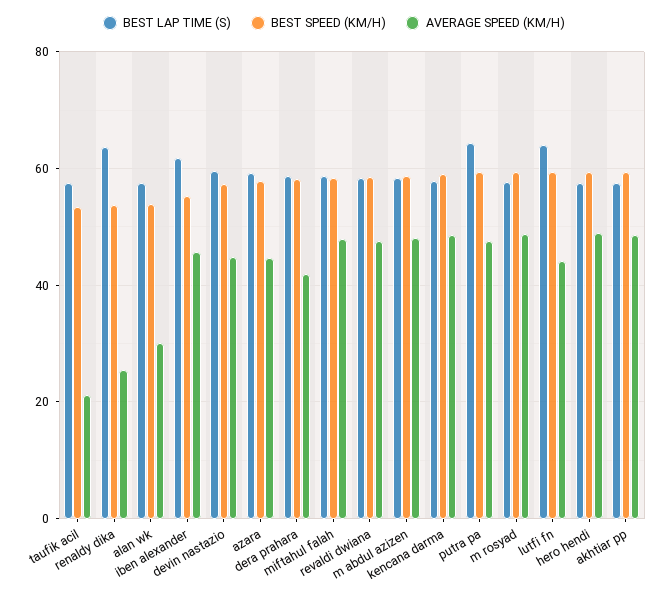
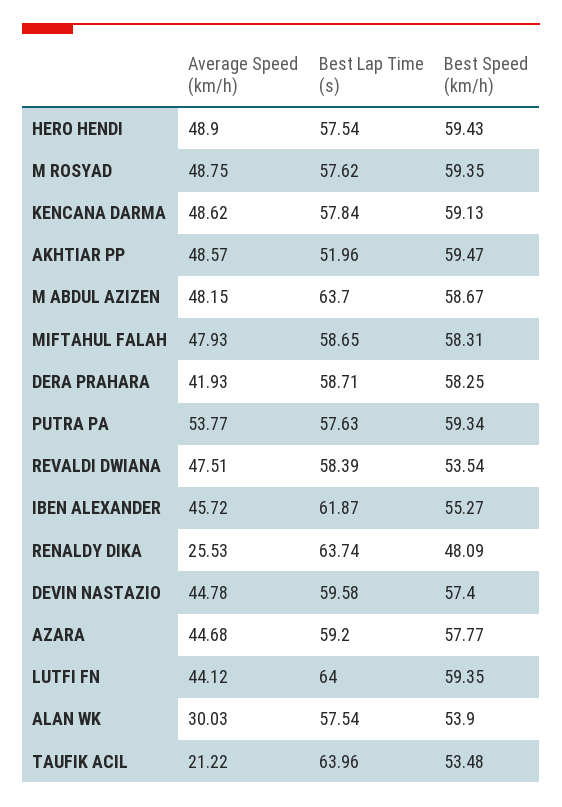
  {
    "BEST LAP TIME (S)": {
-     "taufik acil": 58,
+     "taufik acil": 63.96,
      "renaldy dika": 63.74,
      "alan wk": 57.54,
      "iben alexander": 61.87,
      "devin nastazio": 59.58,
      "azara": 59.2,
      "dera prahara": 58.71,
      "miftahul falah": 58.65,
      "revaldi dwiana": 58.39,
-     "m abdul azizen": 58,
+     "m abdul azizen": 63.7,
      "kencana darma": 57.84,
-     "putra pa": 64,
+     "putra pa": 57.63,
      "m rosyad": 57.62,
      "lutfi fn": 64,
      "hero hendi": 57.54,
-     "akhtiar pp": 58
+     "akhtiar pp": 51.96
    },
    "BEST SPEED (KM/H)": {
      "taufik acil": 53.48,
-     "renaldy dika": 54,
+     "renaldy dika": 48.09,
      "alan wk": 53.9,
      "iben alexander": 55.27,
      "devin nastazio": 57.4,
      "azara": 57.77,
      "dera prahara": 58.25,
      "miftahul falah": 58.31,
-     "revaldi dwiana": 58,
+     "revaldi dwiana": 53.54,
      "m abdul azizen": 58.67,
      "kencana darma": 59.13,
      "putra pa": 59.34,
      "m rosyad": 59.35,
      "lutfi fn": 59.35,
      "hero hendi": 59.43,
      "akhtiar pp": 59.47
    },
    "AVERAGE SPEED (KM/H)": {
      "taufik acil": 21.22,
      "renaldy dika": 25.53,
      "alan wk": 30.03,
      "iben alexander": 45.72,
      "devin nastazio": 44.78,
      "azara": 44.68,
      "dera prahara": 41.93,
      "miftahul falah": 47.93,
      "revaldi dwiana": 47.51,
      "m abdul azizen": 48.15,
      "kencana darma": 48.62,
-     "putra pa": 48,
+     "putra pa": 53.77,
      "m rosyad": 48.75,
      "lutfi fn": 44.12,
      "hero hendi": 48.9,
      "akhtiar pp": 48.57
    }
  }

